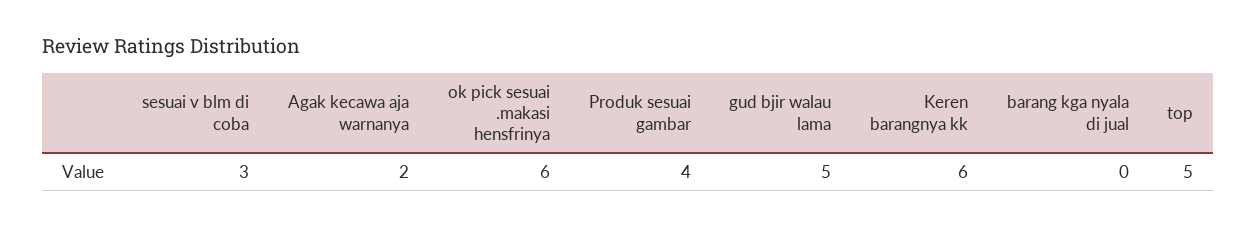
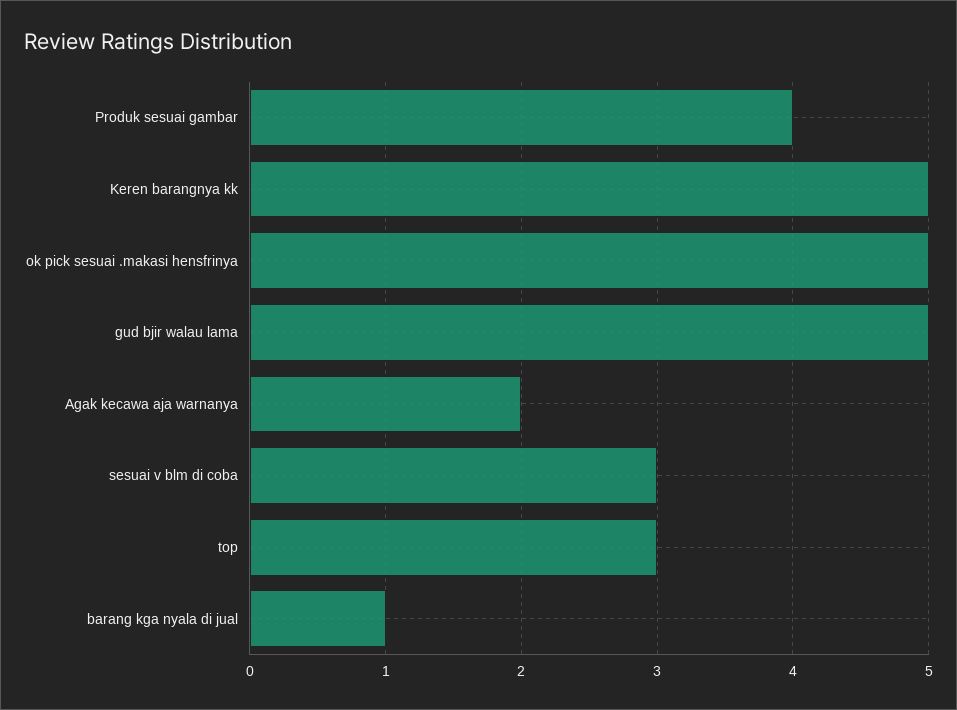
  {
    "sesuai v blm di coba": 3,
    "Agak kecawa aja warnanya": 2,
-   "ok pick sesuai .makasi hensfrinya": 6,
+   "ok pick sesuai .makasi hensfrinya": 5,
    "Produk sesuai gambar": 4,
    "gud bjir walau lama": 5,
-   "Keren barangnya kk": 6,
+   "Keren barangnya kk": 5,
-   "barang kga nyala di jual": 0,
+   "barang kga nyala di jual": 1,
-   "top": 5
+   "top": 3
  }

